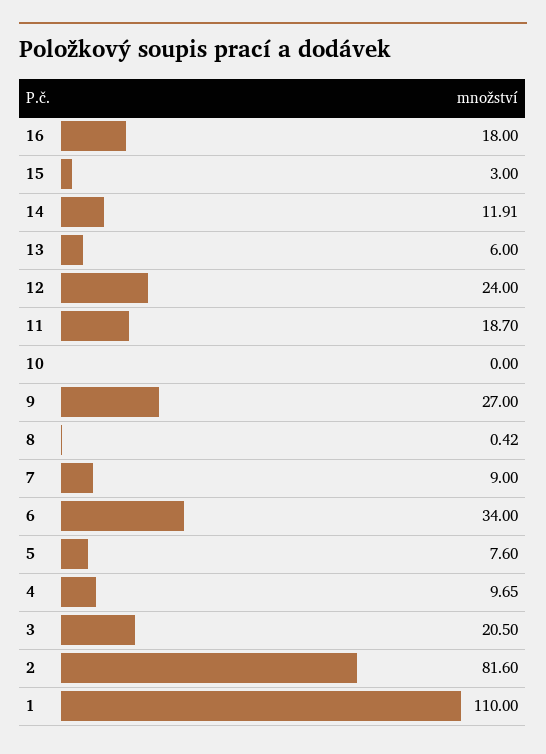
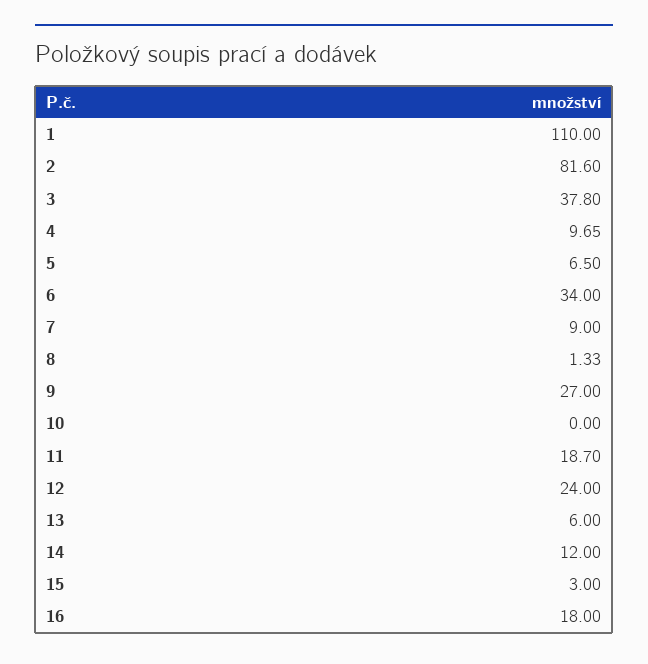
  {
    "16": 18,
    "15": 3,
-   "14": 11.91,
+   "14": 12,
    "13": 6,
    "12": 24,
    "11": 18.7,
    "10": 0,
    "9": 27,
-   "8": 0.42,
+   "8": 1.33,
    "7": 9,
    "6": 34,
-   "5": 7.6,
+   "5": 6.5,
    "4": 9.65,
-   "3": 20.5,
+   "3": 37.8,
    "2": 81.6,
    "1": 110
  }

